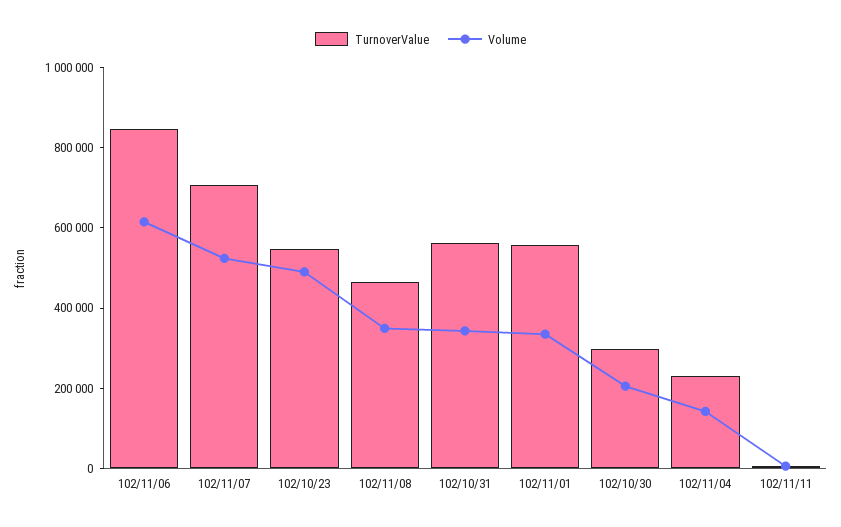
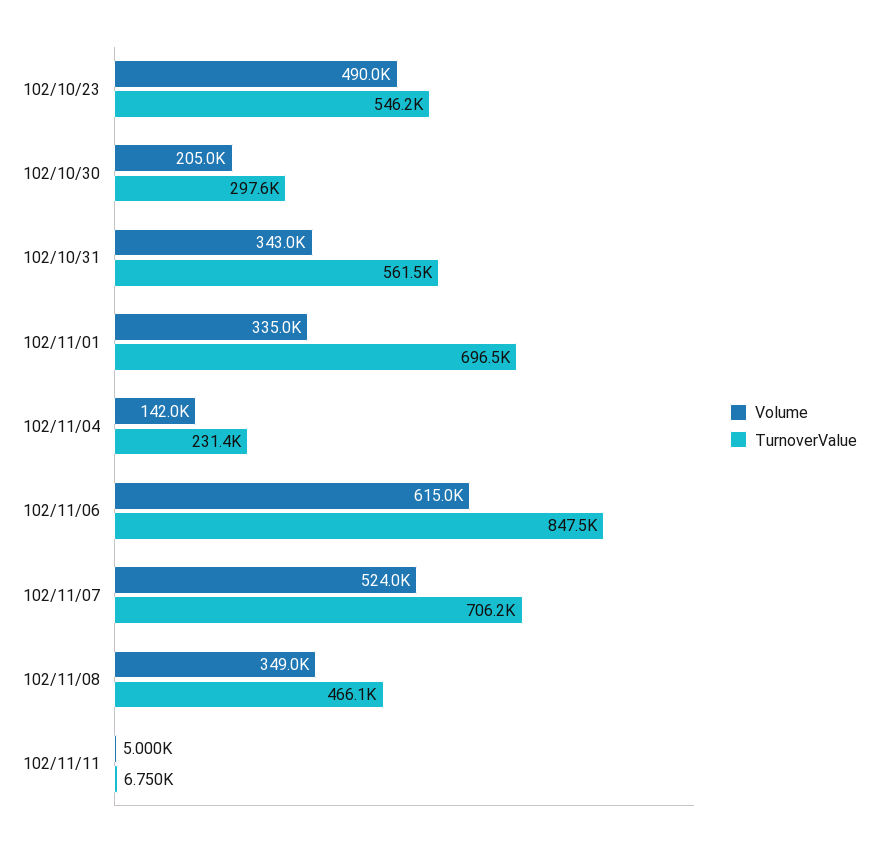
  {
    "TurnoverValue": {
      "102/11/06": 847500,
      "102/11/07": 706200,
      "102/10/23": 546200,
      "102/11/08": 466100,
      "102/10/31": 561500,
-     "102/11/01": 550000,
+     "102/11/01": 696500,
      "102/10/30": 297600,
      "102/11/04": 231400,
      "102/11/11": 6750
    },
    "Volume": {
      "102/11/06": 615000,
      "102/11/07": 524000,
      "102/10/23": 490000,
      "102/11/08": 349000,
      "102/10/31": 343000,
      "102/11/01": 335000,
      "102/10/30": 205000,
      "102/11/04": 142000,
      "102/11/11": 5000
    }
  }

